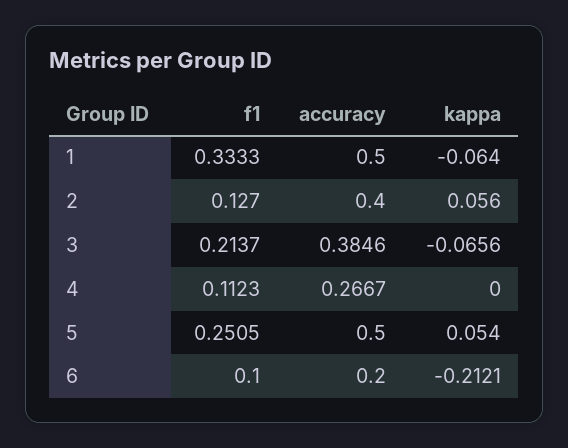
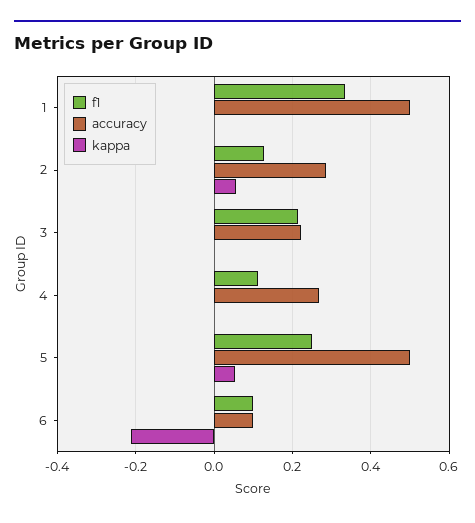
  {
    "f1": {
      "1": 0.3333,
      "2": 0.127,
      "3": 0.2137,
      "4": 0.1123,
      "5": 0.2505,
      "6": 0.1
    },
    "accuracy": {
      "1": 0.5,
-     "2": 0.4,
+     "2": 0.28,
-     "3": 0.3846,
+     "3": 0.22,
      "4": 0.2667,
      "5": 0.5,
-     "6": 0.2
+     "6": 0.1
    },
    "kappa": {
-     "1": -0.064,
+     "1": 0,
      "2": 0.056,
-     "3": -0.0656,
+     "3": 0,
      "4": 0,
      "5": 0.054,
      "6": -0.2121
    }
  }

